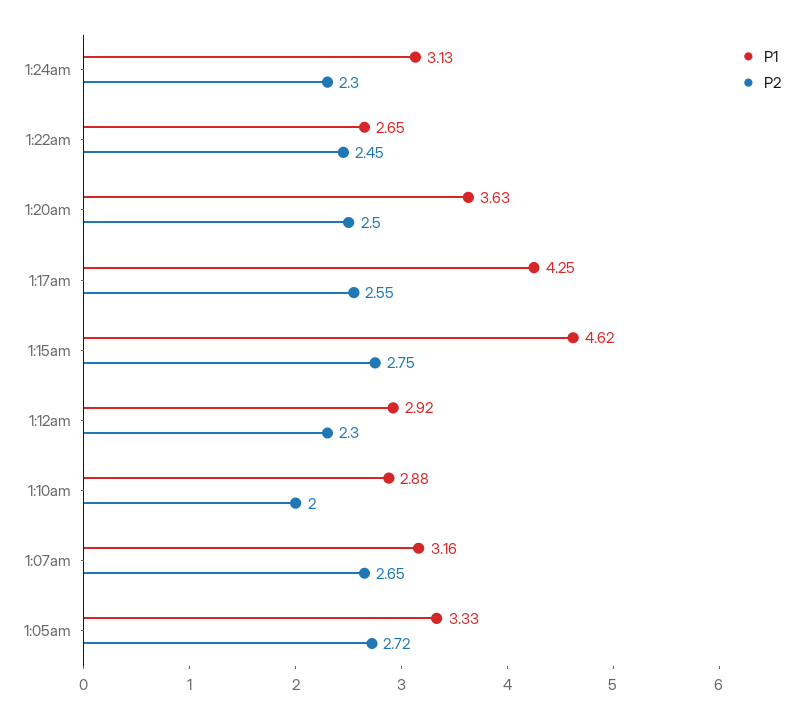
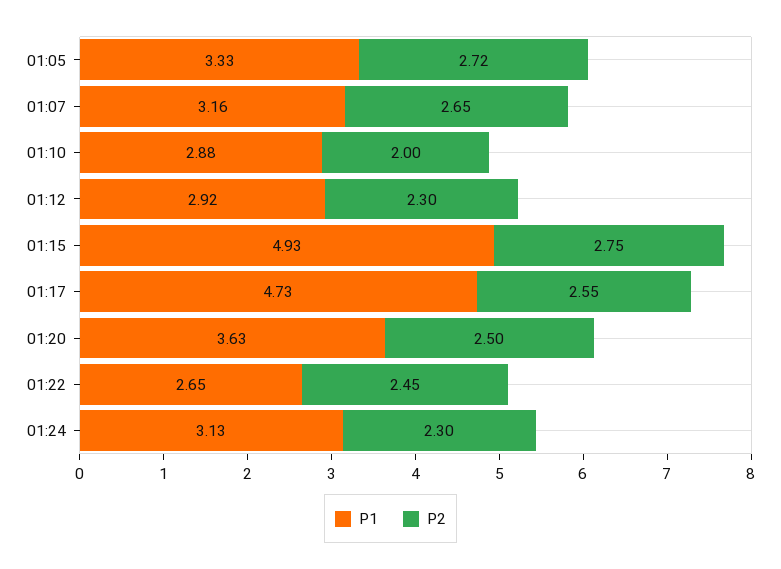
  {
    "P1": {
      "1:24am": 3.13,
      "1:22am": 2.65,
      "1:20am": 3.63,
-     "1:17am": 4.25,
+     "1:17am": 4.73,
-     "1:15am": 4.62,
+     "1:15am": 4.93,
      "1:12am": 2.92,
      "1:10am": 2.88,
      "1:07am": 3.16,
      "1:05am": 3.33
    },
    "P2": {
      "1:24am": 2.3,
      "1:22am": 2.45,
      "1:20am": 2.5,
      "1:17am": 2.55,
      "1:15am": 2.75,
      "1:12am": 2.3,
      "1:10am": 2,
      "1:07am": 2.65,
      "1:05am": 2.72
    }
  }

